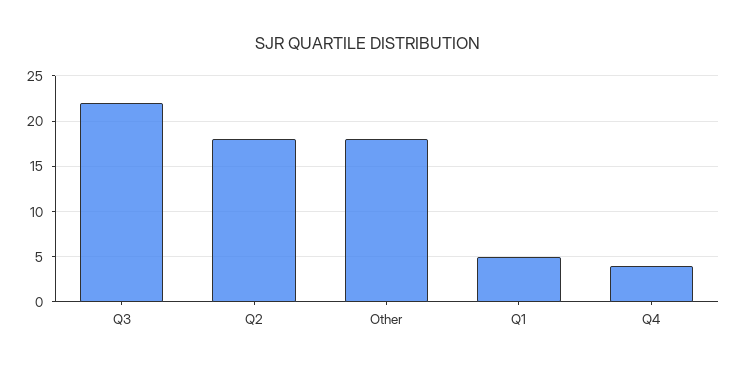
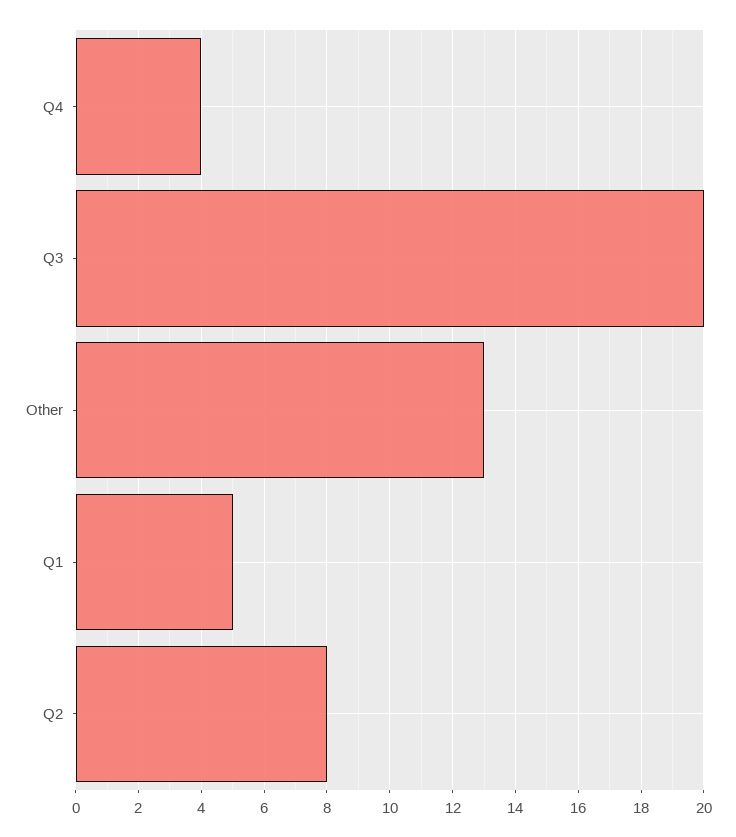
  {
-   "Q3": 22,
+   "Q3": 20,
-   "Q2": 18,
+   "Q2": 8,
-   "Other": 18,
+   "Other": 13,
    "Q1": 5,
    "Q4": 4
  }

